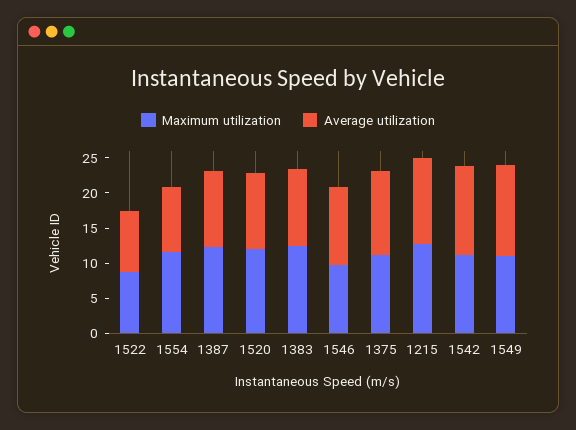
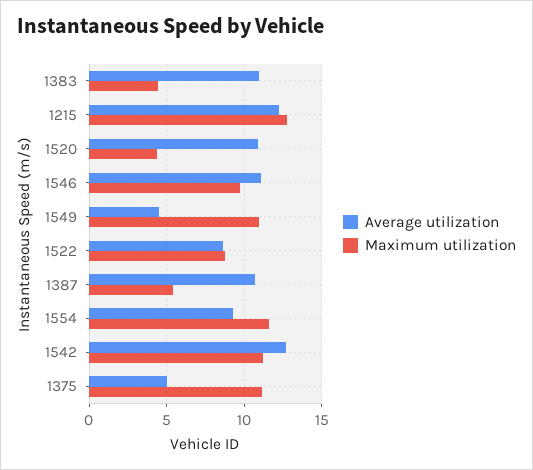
  {
    "Maximum utilization": {
      "1522": 9,
      "1554": 11.5,
-     "1387": 12.5,
+     "1387": 5.5,
-     "1520": 12.5,
+     "1520": 4.5,
-     "1383": 12.5,
+     "1383": 4.5,
      "1546": 9.5,
      "1375": 11,
      "1215": 13,
      "1542": 11,
      "1549": 11
    },
    "Average utilization": {
      "1522": 8.5,
      "1554": 9.5,
      "1387": 10.5,
      "1520": 11,
      "1383": 11,
      "1546": 11,
-     "1375": 12.5,
+     "1375": 5,
      "1215": 12.5,
      "1542": 12.5,
-     "1549": 12.5
+     "1549": 4.5
    }
  }

